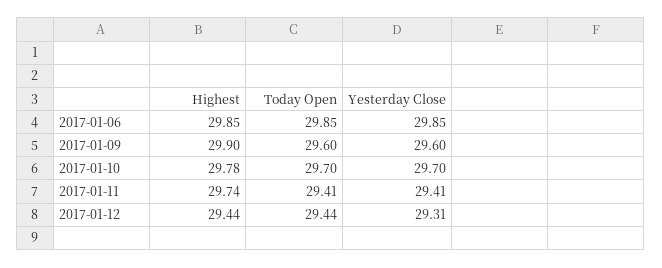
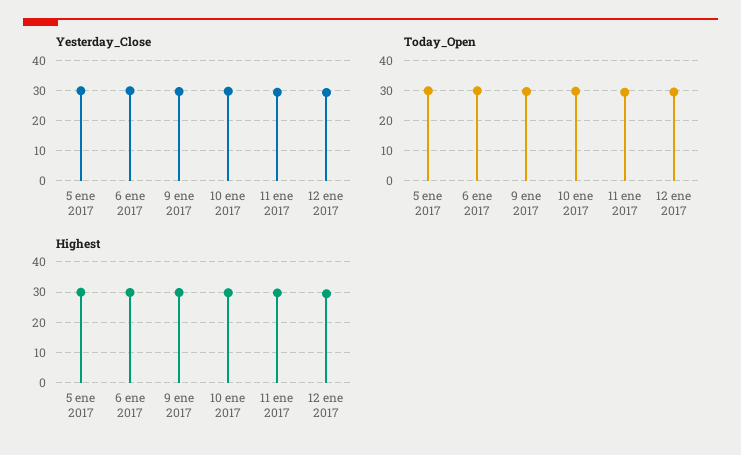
  {
    "Highest": {
      "2017-01-06": 29.85,
      "2017-01-09": 29.9,
      "2017-01-10": 29.78,
      "2017-01-11": 29.74,
-     "2017-01-12": 29.44
+     "2017-01-12": 29.44,
+     "5 ene 2017": 30
    },
    "Today Open": {
      "2017-01-06": 29.85,
      "2017-01-09": 29.6,
      "2017-01-10": 29.7,
      "2017-01-11": 29.41,
-     "2017-01-12": 29.44
+     "2017-01-12": 29.44,
+     "5 ene 2017": 30
    },
    "Yesterday Close": {
      "2017-01-06": 29.85,
      "2017-01-09": 29.6,
      "2017-01-10": 29.7,
      "2017-01-11": 29.41,
-     "2017-01-12": 29.31
+     "2017-01-12": 29.31,
+     "5 ene 2017": 30
    }
  }

